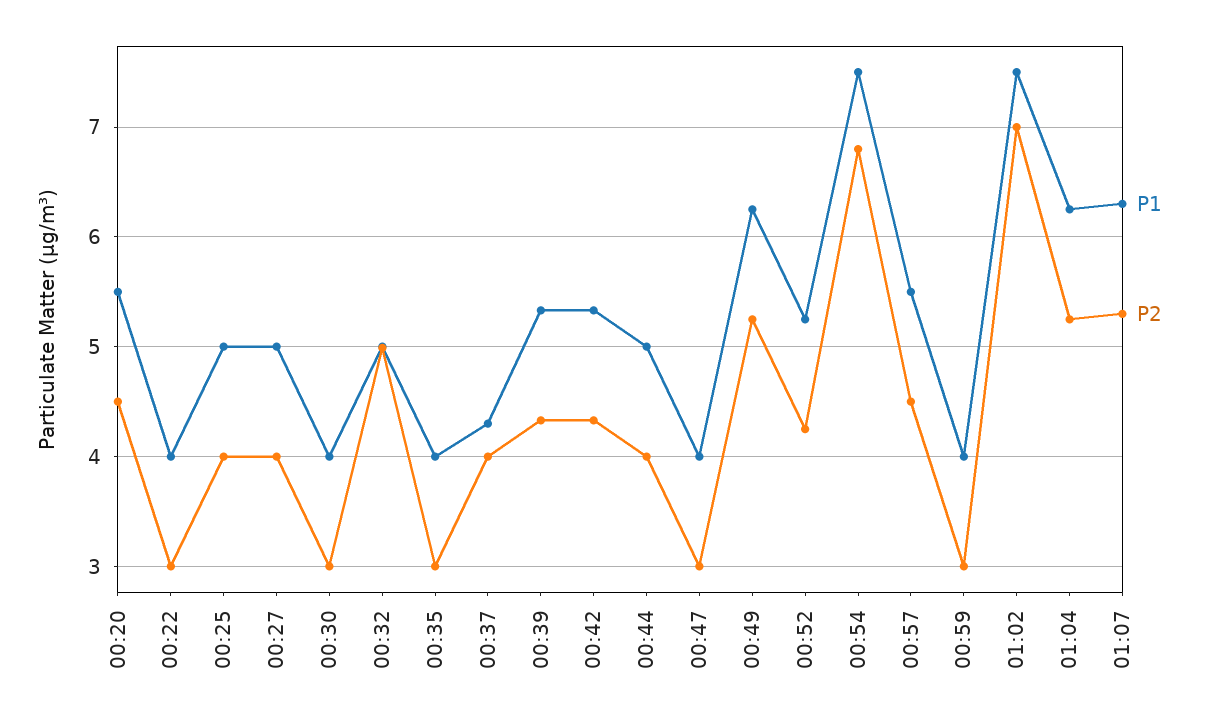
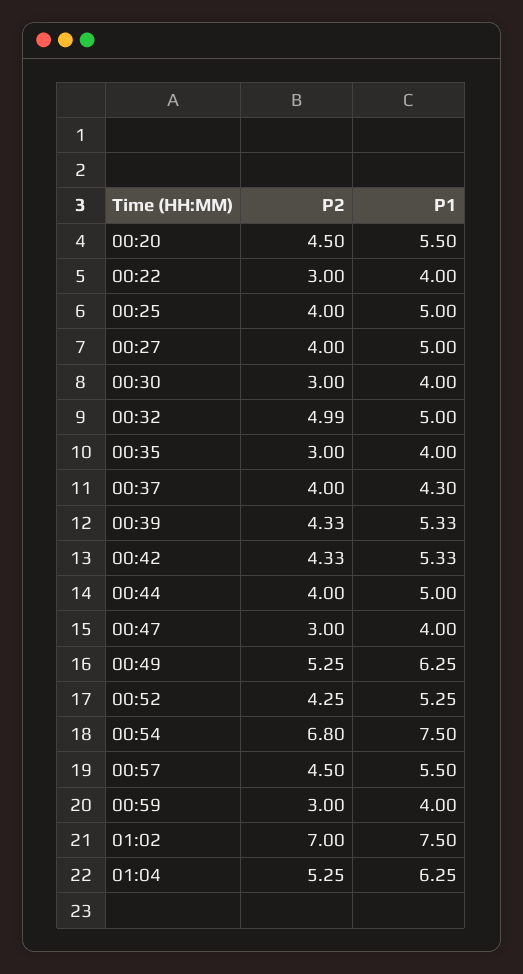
  {
    "P1": {
      "00:20": 5.5,
      "00:22": 4,
      "00:25": 5,
      "00:27": 5,
      "00:30": 4,
      "00:32": 5,
      "00:35": 4,
      "00:37": 4.3,
      "00:39": 5.33,
      "00:42": 5.33,
      "00:44": 5,
      "00:47": 4,
      "00:49": 6.25,
      "00:52": 5.25,
      "00:54": 7.5,
      "00:57": 5.5,
      "00:59": 4,
      "01:02": 7.5,
-     "01:04": 6.25,
+     "01:04": 6.25
-     "01:07": 6.3
    },
    "P2": {
      "00:20": 4.5,
      "00:22": 3,
      "00:25": 4,
      "00:27": 4,
      "00:30": 3,
      "00:32": 4.99,
      "00:35": 3,
      "00:37": 4,
      "00:39": 4.33,
      "00:42": 4.33,
      "00:44": 4,
      "00:47": 3,
      "00:49": 5.25,
      "00:52": 4.25,
      "00:54": 6.8,
      "00:57": 4.5,
      "00:59": 3,
      "01:02": 7,
-     "01:04": 5.25,
+     "01:04": 5.25
-     "01:07": 5.3
    }
  }

